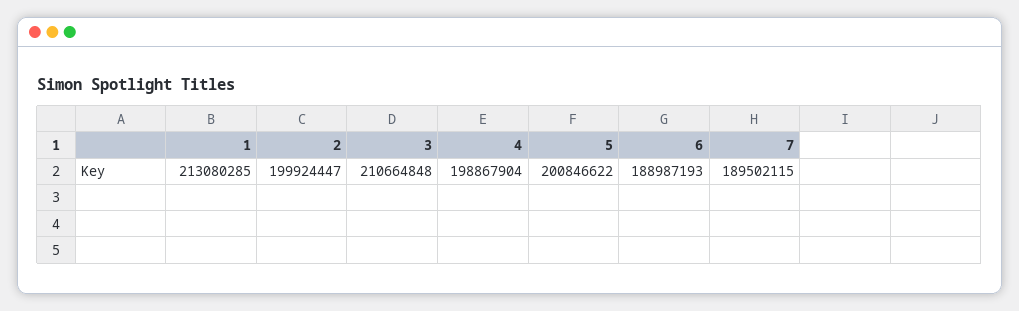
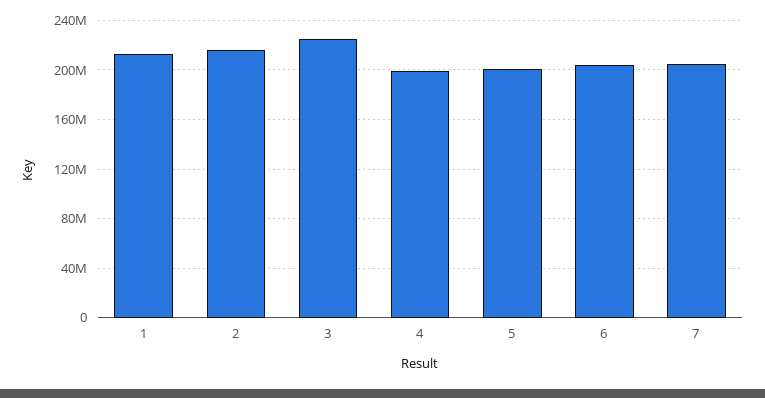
  {
    "1": 213080285,
-   "2": 199924447,
+   "2": 215000000,
-   "3": 210664848,
+   "3": 225000000,
    "4": 198867904,
    "5": 200846622,
-   "6": 188987193,
+   "6": 205000000,
-   "7": 189502115
+   "7": 205000000
  }

